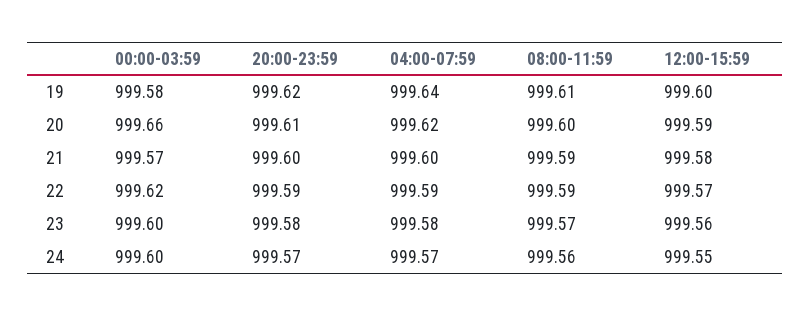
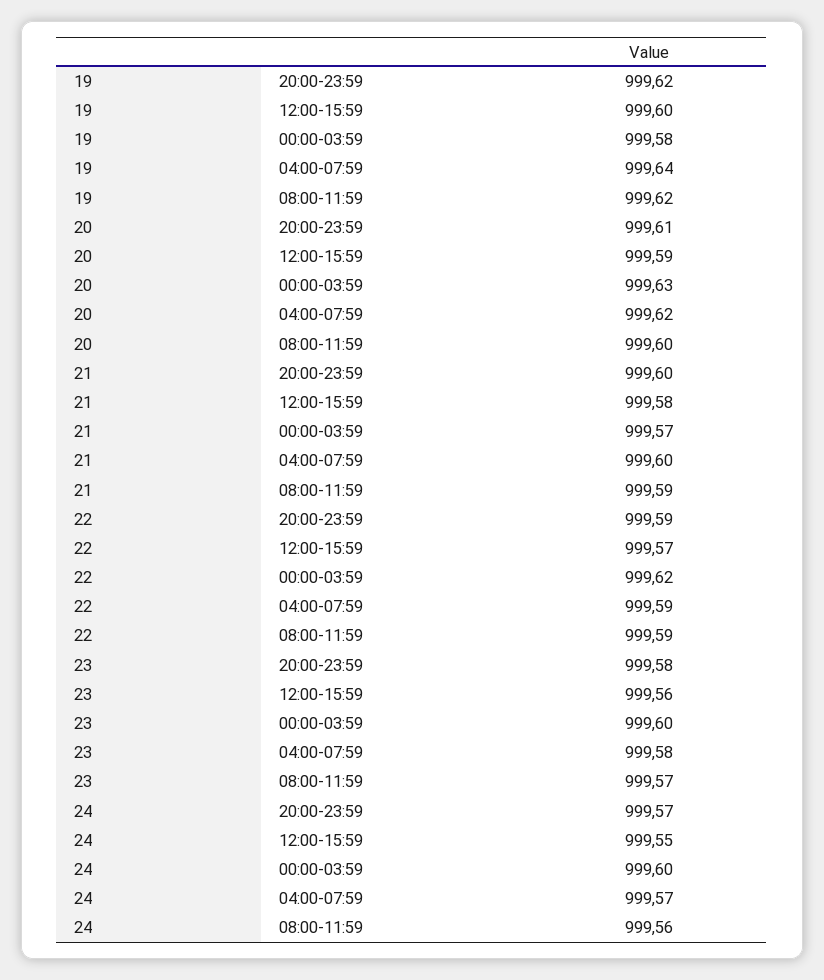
  {
    "00:00-03:59": {
      "19": 999.58,
-     "20": 999.66,
+     "20": 999.63,
      "21": 999.57,
      "22": 999.62,
      "23": 999.6,
      "24": 999.6
    },
    "20:00-23:59": {
      "19": 999.62,
      "20": 999.61,
      "21": 999.6,
      "22": 999.59,
      "23": 999.58,
      "24": 999.57
    },
    "04:00-07:59": {
      "19": 999.64,
      "20": 999.62,
      "21": 999.6,
      "22": 999.59,
      "23": 999.58,
      "24": 999.57
    },
    "08:00-11:59": {
-     "19": 999.61,
+     "19": 999.62,
      "20": 999.6,
      "21": 999.59,
      "22": 999.59,
      "23": 999.57,
      "24": 999.56
    },
    "12:00-15:59": {
      "19": 999.6,
      "20": 999.59,
      "21": 999.58,
      "22": 999.57,
      "23": 999.56,
      "24": 999.55
    }
  }

